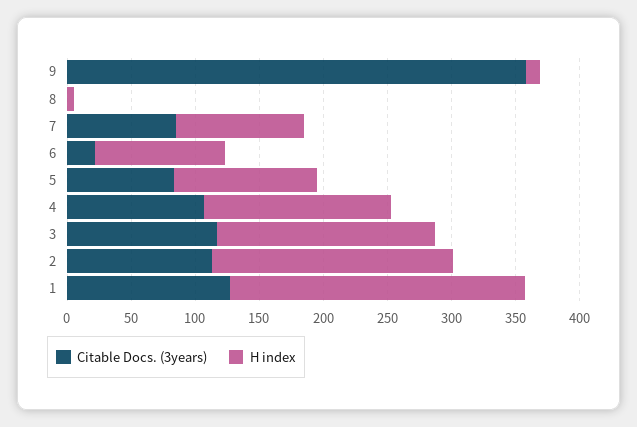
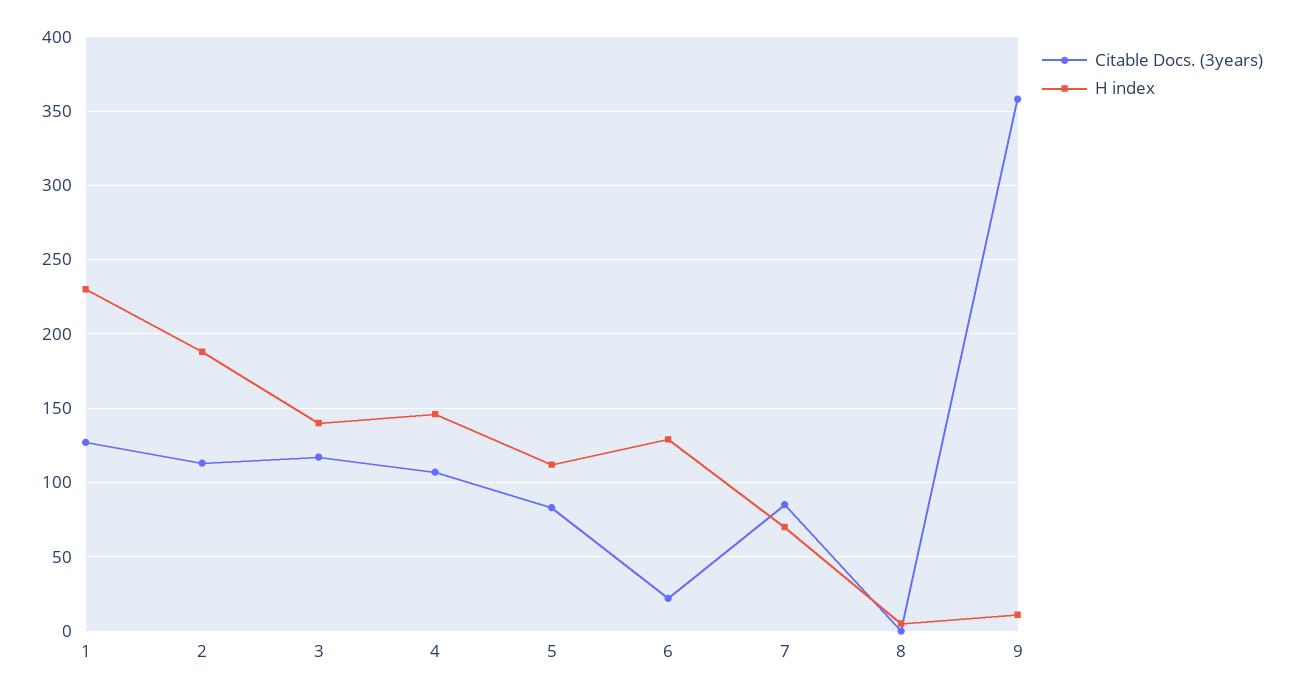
  {
    "Citable Docs. (3years)": {
      "9": 360,
      "8": 0,
      "7": 85,
      "6": 20,
      "5": 85,
      "4": 105,
      "3": 115,
      "2": 115,
      "1": 125
    },
    "H index": {
      "9": 10,
      "8": 5,
-     "7": 100,
+     "7": 70,
-     "6": 100,
+     "6": 130,
      "5": 110,
      "4": 145,
-     "3": 170,
+     "3": 140,
      "2": 190,
      "1": 230
    }
  }

